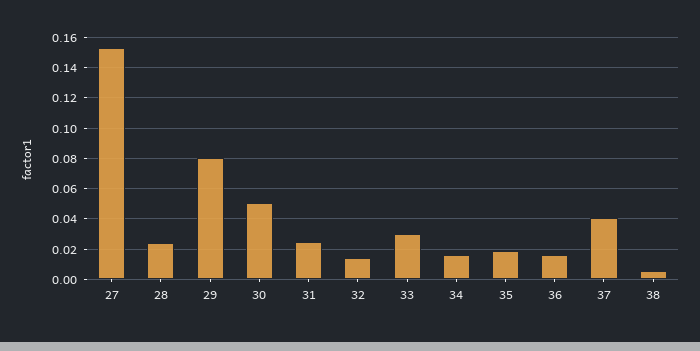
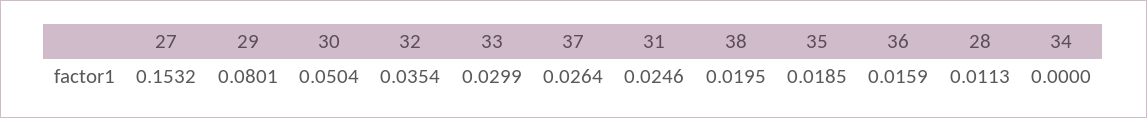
  {
    "27": 0.1532,
-   "28": 0.025,
+   "28": 0.0113,
    "29": 0.0801,
    "30": 0.0504,
    "31": 0.0246,
-   "32": 0.015,
+   "32": 0.0354,
    "33": 0.0299,
-   "34": 0.015,
+   "34": 0,
    "35": 0.0185,
    "36": 0.0159,
-   "37": 0.04,
+   "37": 0.0264,
-   "38": 0.005
+   "38": 0.0195
  }

